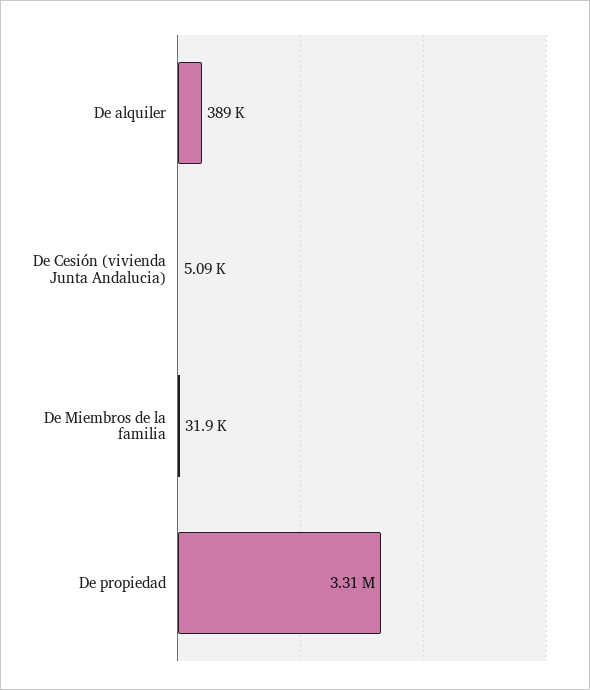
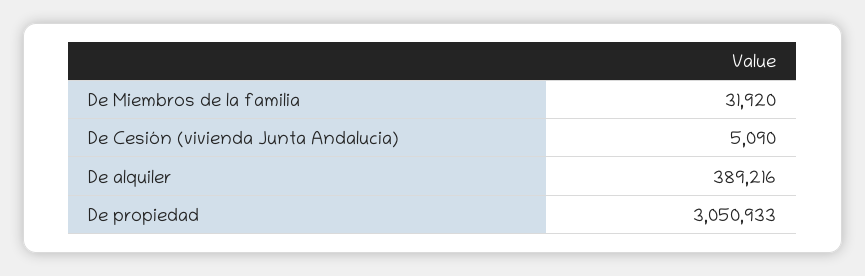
  {
    "De alquiler": 389216,
    "De Cesión (vivienda Junta Andalucia)": 5090,
    "De Miembros de la familia": 31920,
-   "De propiedad": 3310000
+   "De propiedad": 3050933
  }

